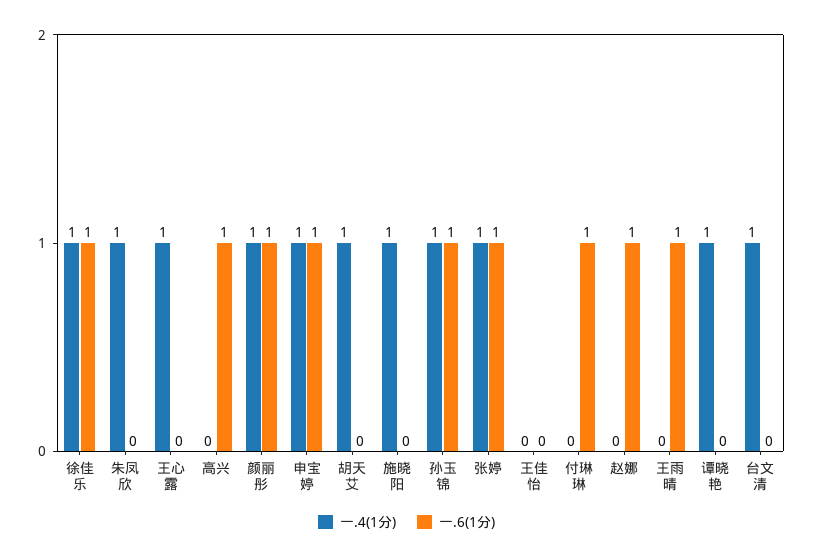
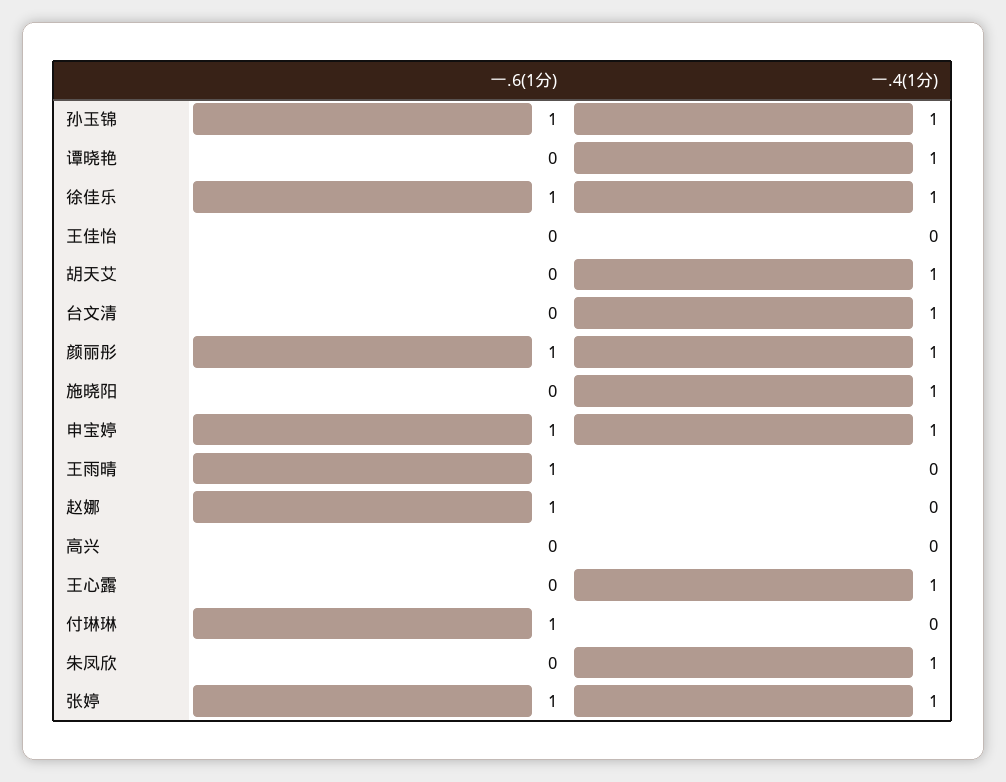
  {
    "一.4(1分)": {
      "徐佳乐": 1,
      "朱凤欣": 1,
      "王心露": 1,
      "高兴": 0,
      "颜丽彤": 1,
      "申宝婷": 1,
      "胡天艾": 1,
      "施晓阳": 1,
      "孙玉锦": 1,
      "张婷": 1,
      "王佳怡": 0,
      "付琳琳": 0,
      "赵娜": 0,
      "王雨晴": 0,
      "谭晓艳": 1,
      "台文清": 1
    },
    "一.6(1分)": {
      "徐佳乐": 1,
      "朱凤欣": 0,
      "王心露": 0,
-     "高兴": 1,
+     "高兴": 0,
      "颜丽彤": 1,
      "申宝婷": 1,
      "胡天艾": 0,
      "施晓阳": 0,
      "孙玉锦": 1,
      "张婷": 1,
      "王佳怡": 0,
      "付琳琳": 1,
      "赵娜": 1,
      "王雨晴": 1,
      "谭晓艳": 0,
      "台文清": 0
    }
  }

